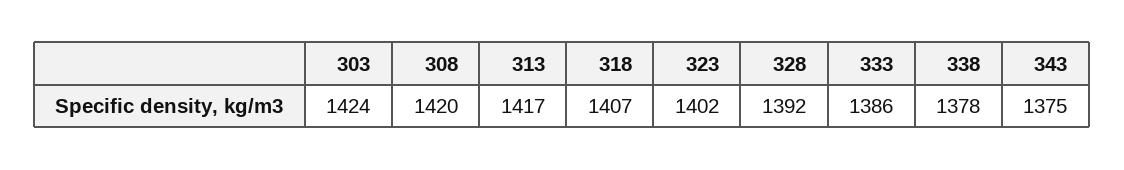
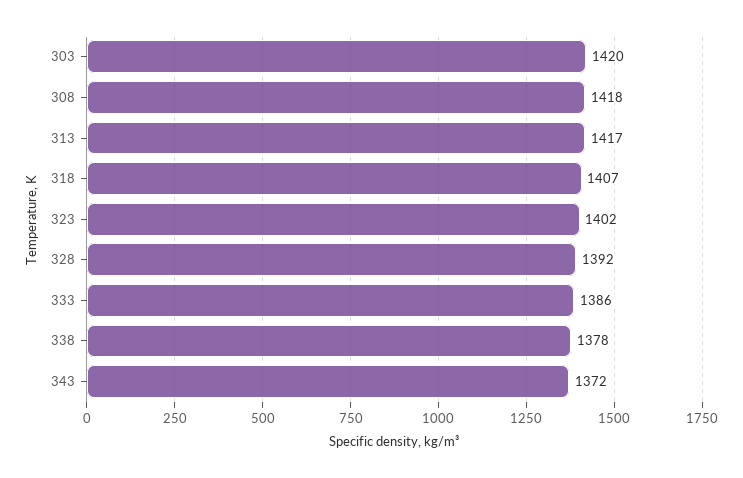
  {
-   "303": 1424,
+   "303": 1420,
-   "308": 1420,
+   "308": 1418,
    "313": 1417,
    "318": 1407,
    "323": 1402,
    "328": 1392,
    "333": 1386,
    "338": 1378,
-   "343": 1375
+   "343": 1372
  }

